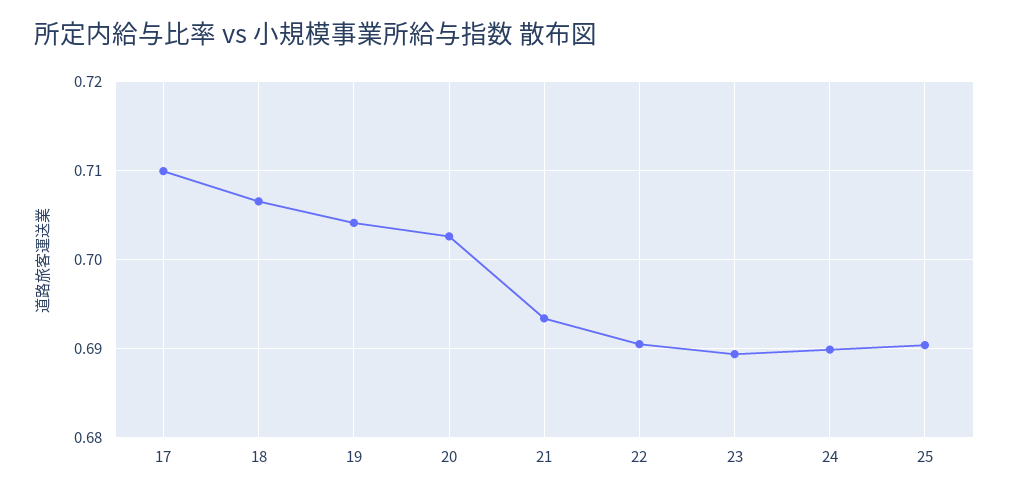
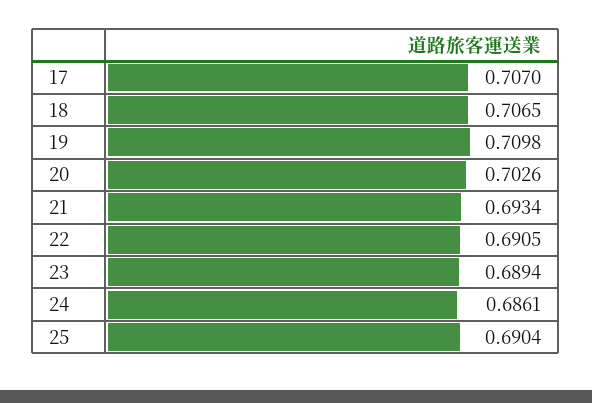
  {
-   "17": 0.71,
+   "17": 0.707,
    "18": 0.7065,
-   "19": 0.704,
+   "19": 0.7098,
    "20": 0.7026,
    "21": 0.6934,
    "22": 0.6905,
    "23": 0.6894,
-   "24": 0.69,
+   "24": 0.6861,
    "25": 0.6904
  }

